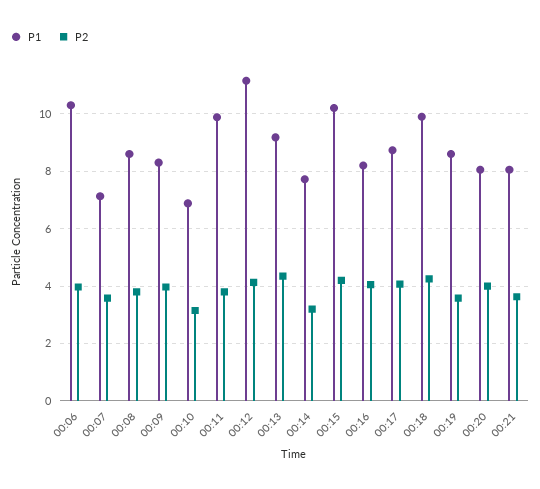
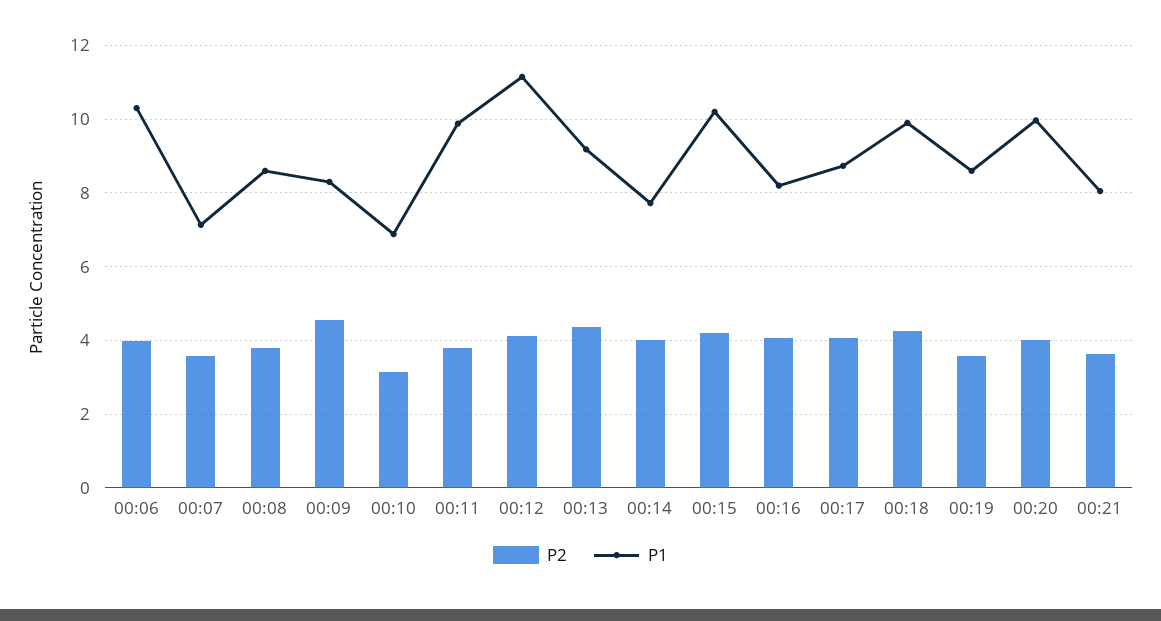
  {
    "P1": {
      "00:06": 10.4,
      "00:07": 7.2,
      "00:08": 8.6,
      "00:09": 8.4,
      "00:10": 6.8,
      "00:11": 9.8,
      "00:12": 11.2,
      "00:13": 9.2,
      "00:14": 7.8,
      "00:15": 10.2,
      "00:16": 8.2,
      "00:17": 8.8,
      "00:18": 10,
      "00:19": 8.6,
-     "00:20": 8,
+     "00:20": 10,
      "00:21": 8
    },
    "P2": {
      "00:06": 4,
      "00:07": 3.6,
      "00:08": 3.8,
-     "00:09": 4,
+     "00:09": 4.6,
      "00:10": 3.2,
      "00:11": 3.8,
      "00:12": 4.2,
      "00:13": 4.4,
-     "00:14": 3.25,
+     "00:14": 4,
      "00:15": 4.2,
      "00:16": 4,
      "00:17": 4,
      "00:18": 4.2,
      "00:19": 3.6,
      "00:20": 4,
      "00:21": 3.6
    }
  }

